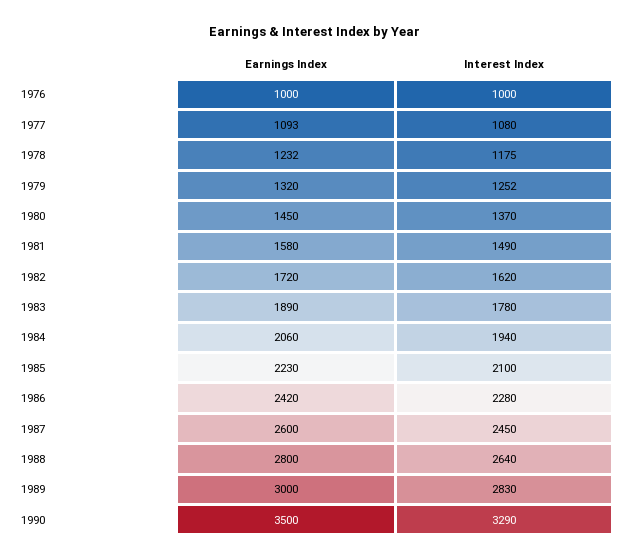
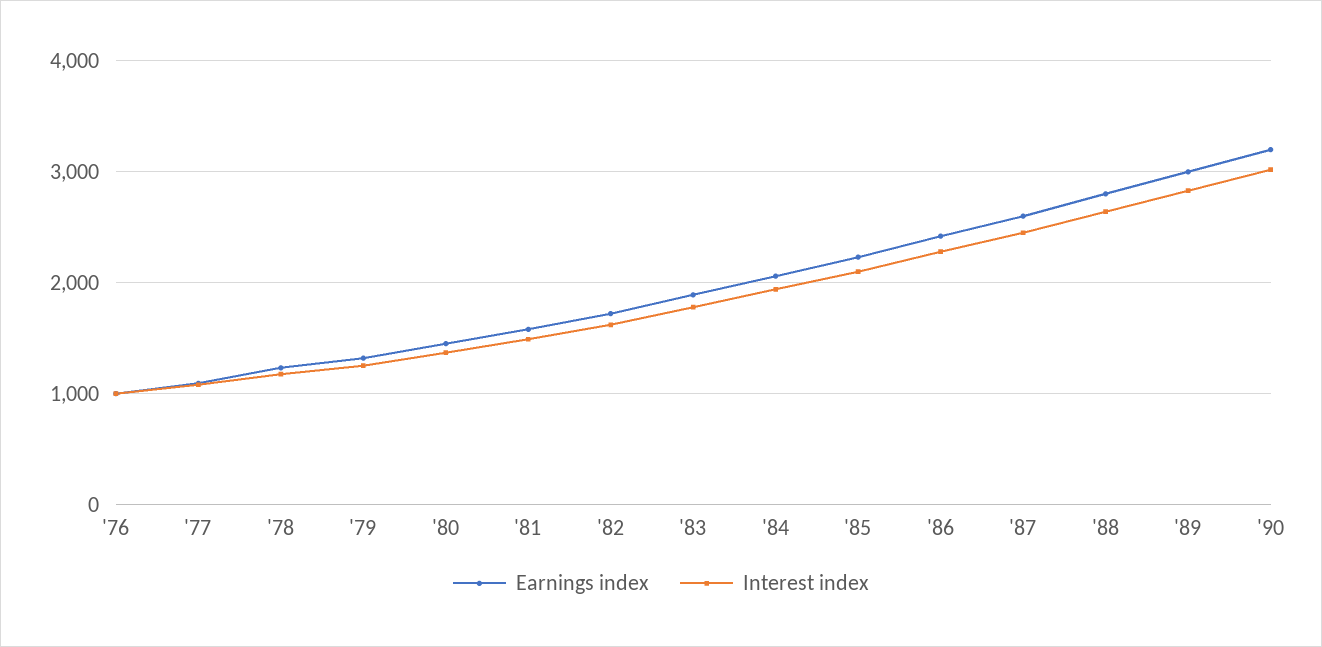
  {
    "Earnings Index": {
      "1976": 1000,
      "1977": 1093,
      "1978": 1232,
      "1979": 1320,
      "1980": 1450,
      "1981": 1580,
      "1982": 1720,
      "1983": 1890,
      "1984": 2060,
      "1985": 2230,
      "1986": 2420,
      "1987": 2600,
      "1988": 2800,
      "1989": 3000,
-     "1990": 3500
+     "1990": 3200
    },
    "Interest Index": {
      "1976": 1000,
      "1977": 1080,
      "1978": 1175,
      "1979": 1252,
      "1980": 1370,
      "1981": 1490,
      "1982": 1620,
      "1983": 1780,
      "1984": 1940,
      "1985": 2100,
      "1986": 2280,
      "1987": 2450,
      "1988": 2640,
      "1989": 2830,
-     "1990": 3290
+     "1990": 3000
    }
  }

